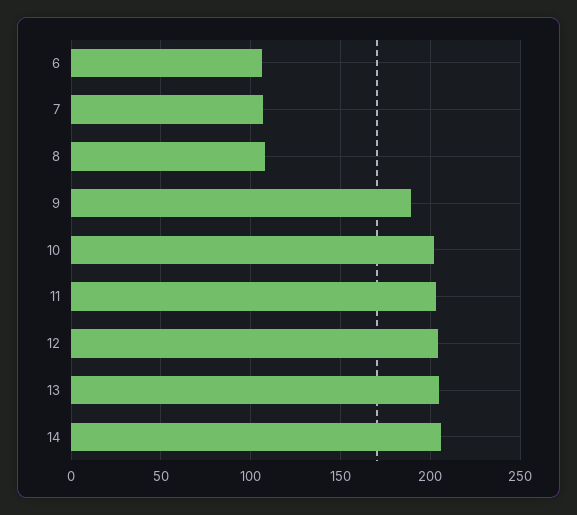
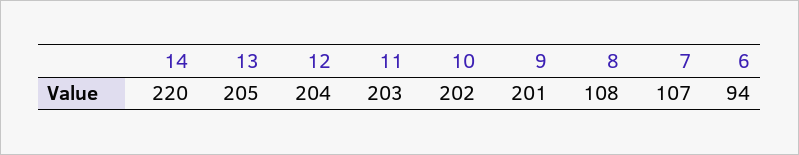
  {
-   "6": 105,
+   "6": 94,
    "7": 107,
    "8": 108,
-   "9": 190,
+   "9": 201,
    "10": 202,
    "11": 203,
    "12": 204,
    "13": 205,
-   "14": 205
+   "14": 220
  }

